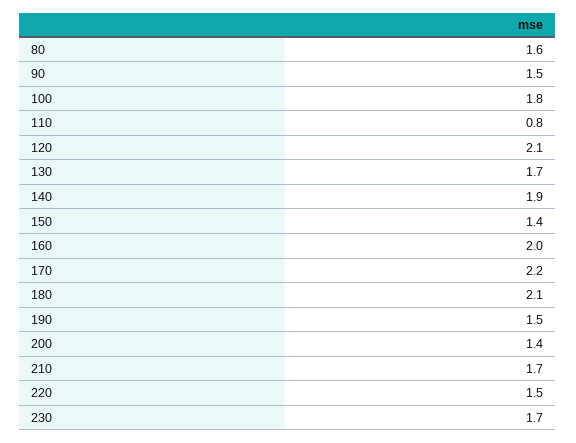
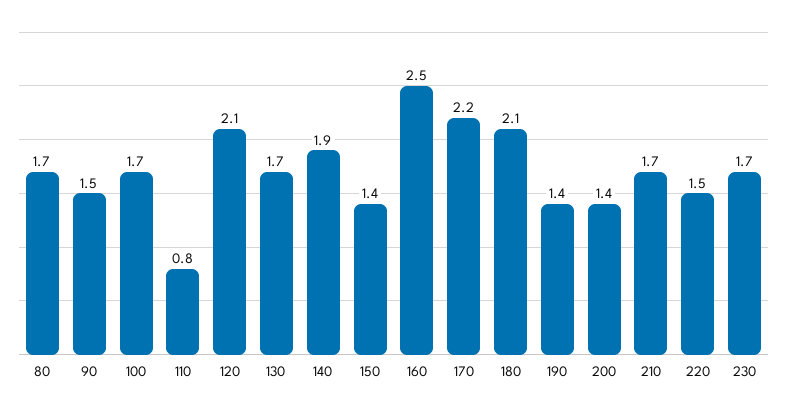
  {
-   "80": 1.6,
+   "80": 1.7,
    "90": 1.5,
-   "100": 1.8,
+   "100": 1.7,
    "110": 0.8,
    "120": 2.1,
    "130": 1.7,
    "140": 1.9,
    "150": 1.4,
-   "160": 2,
+   "160": 2.5,
    "170": 2.2,
    "180": 2.1,
-   "190": 1.5,
+   "190": 1.4,
    "200": 1.4,
    "210": 1.7,
    "220": 1.5,
    "230": 1.7
  }

